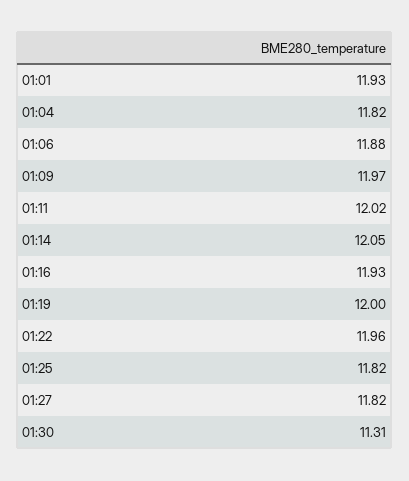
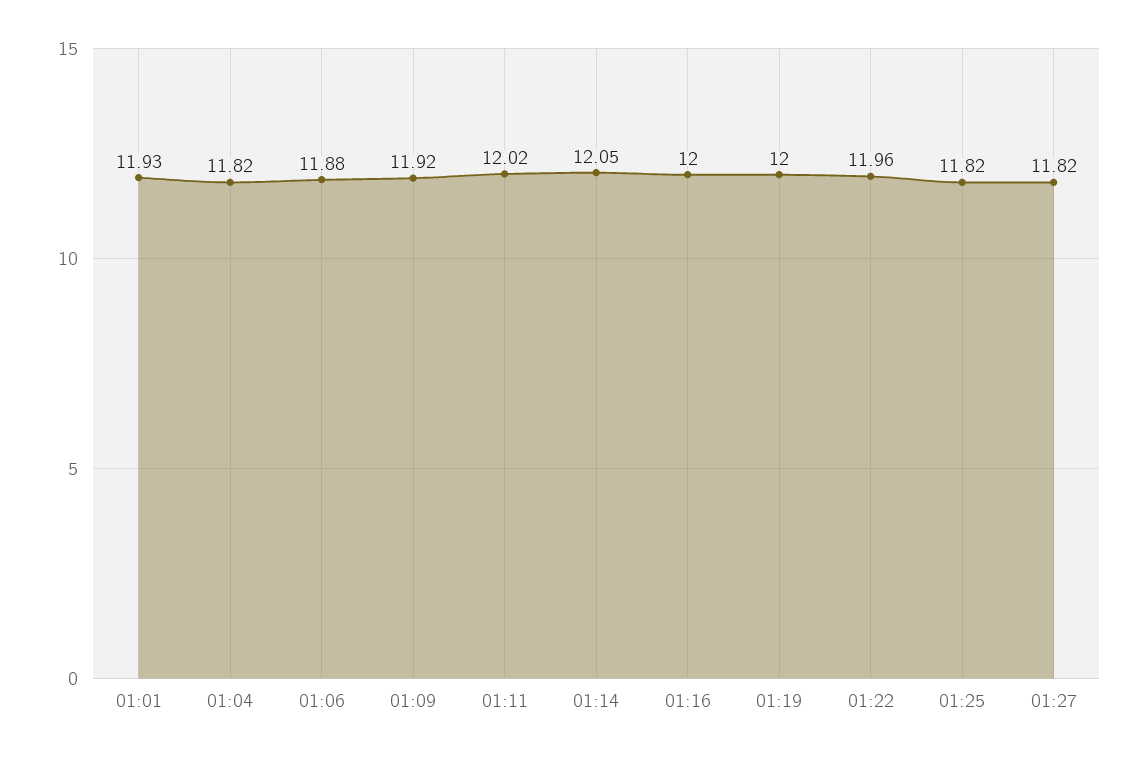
  {
    "01:01": 11.93,
    "01:04": 11.82,
    "01:06": 11.88,
-   "01:09": 11.97,
+   "01:09": 11.92,
    "01:11": 12.02,
    "01:14": 12.05,
-   "01:16": 11.93,
+   "01:16": 12,
    "01:19": 12,
    "01:22": 11.96,
    "01:25": 11.82,
-   "01:27": 11.82,
+   "01:27": 11.82
-   "01:30": 11.31
  }

